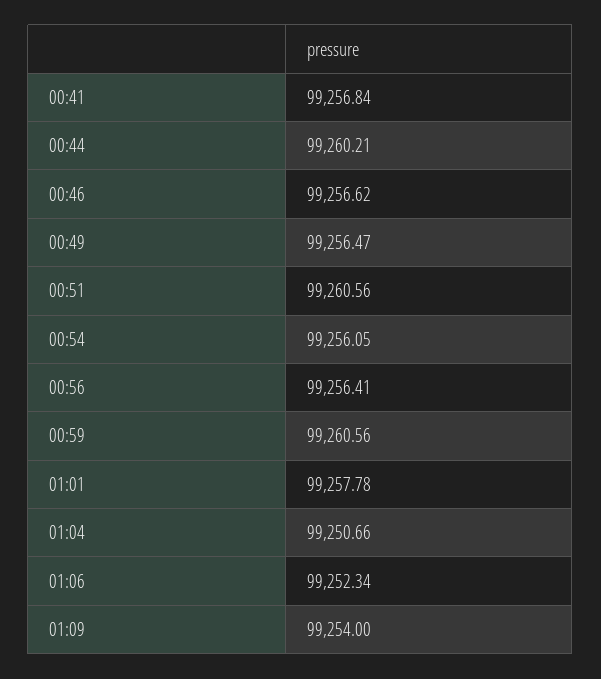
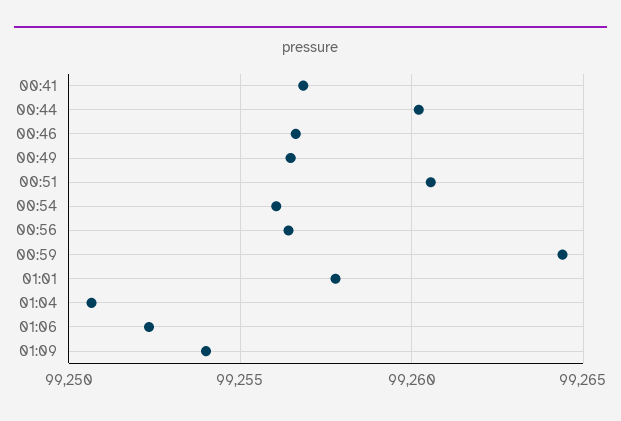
  {
    "00:41": 99256.84,
    "00:44": 99260.21,
    "00:46": 99256.62,
    "00:49": 99256.47,
    "00:51": 99260.56,
    "00:54": 99256.05,
    "00:56": 99256.41,
-   "00:59": 99260.56,
+   "00:59": 99264.5,
    "01:01": 99257.78,
    "01:04": 99250.66,
    "01:06": 99252.34,
    "01:09": 99254
  }

